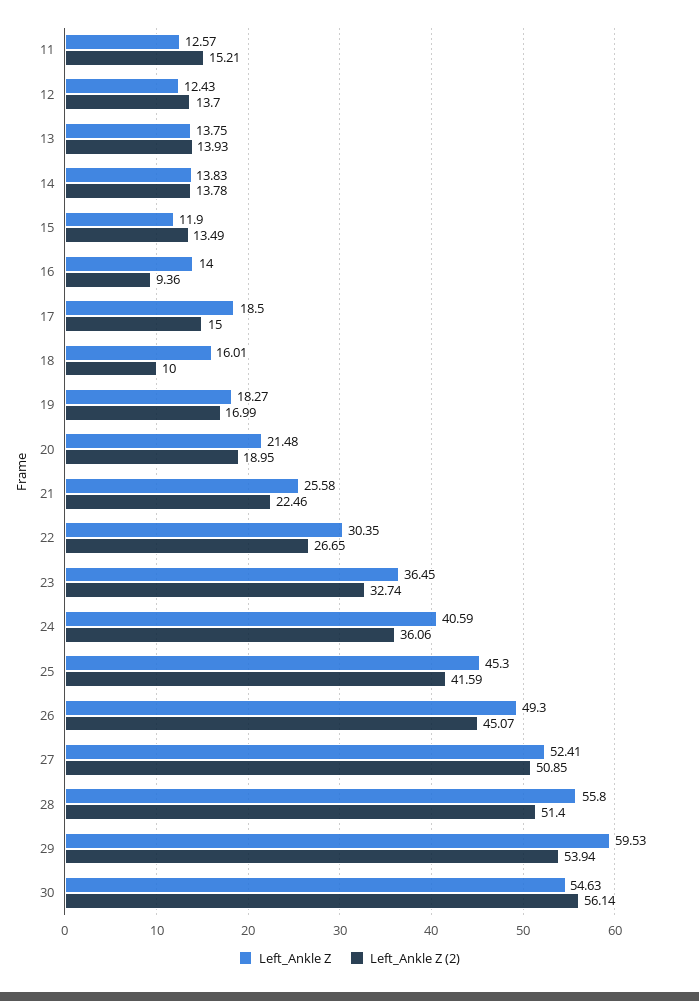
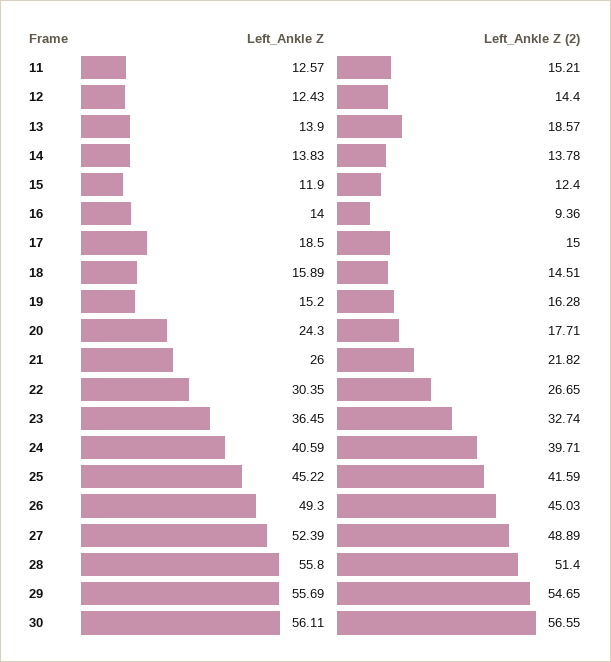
  {
    "Left_Ankle Z": {
      "11": 12.57,
      "12": 12.43,
-     "13": 13.75,
+     "13": 13.9,
      "14": 13.83,
      "15": 11.9,
      "16": 14,
      "17": 18.5,
-     "18": 16.01,
+     "18": 15.89,
-     "19": 18.27,
+     "19": 15.2,
-     "20": 21.48,
+     "20": 24.3,
-     "21": 25.58,
+     "21": 26,
      "22": 30.35,
      "23": 36.45,
      "24": 40.59,
-     "25": 45.3,
+     "25": 45.22,
      "26": 49.3,
-     "27": 52.41,
+     "27": 52.39,
      "28": 55.8,
-     "29": 59.53,
+     "29": 55.69,
-     "30": 54.63
+     "30": 56.11
    },
    "Left_Ankle Z (2)": {
      "11": 15.21,
-     "12": 13.7,
+     "12": 14.4,
-     "13": 13.93,
+     "13": 18.57,
      "14": 13.78,
-     "15": 13.49,
+     "15": 12.4,
      "16": 9.36,
      "17": 15,
-     "18": 10,
+     "18": 14.51,
-     "19": 16.99,
+     "19": 16.28,
-     "20": 18.95,
+     "20": 17.71,
-     "21": 22.46,
+     "21": 21.82,
      "22": 26.65,
      "23": 32.74,
-     "24": 36.06,
+     "24": 39.71,
      "25": 41.59,
-     "26": 45.07,
+     "26": 45.03,
-     "27": 50.85,
+     "27": 48.89,
      "28": 51.4,
-     "29": 53.94,
+     "29": 54.65,
-     "30": 56.14
+     "30": 56.55
    }
  }

